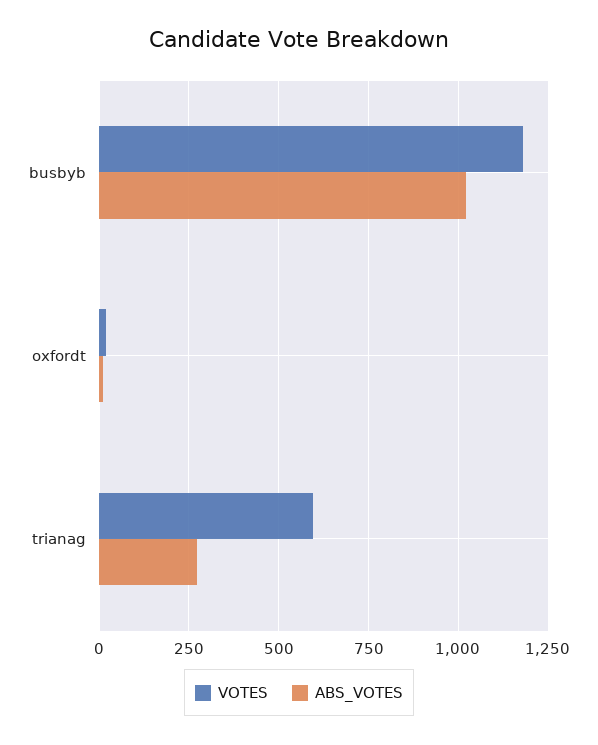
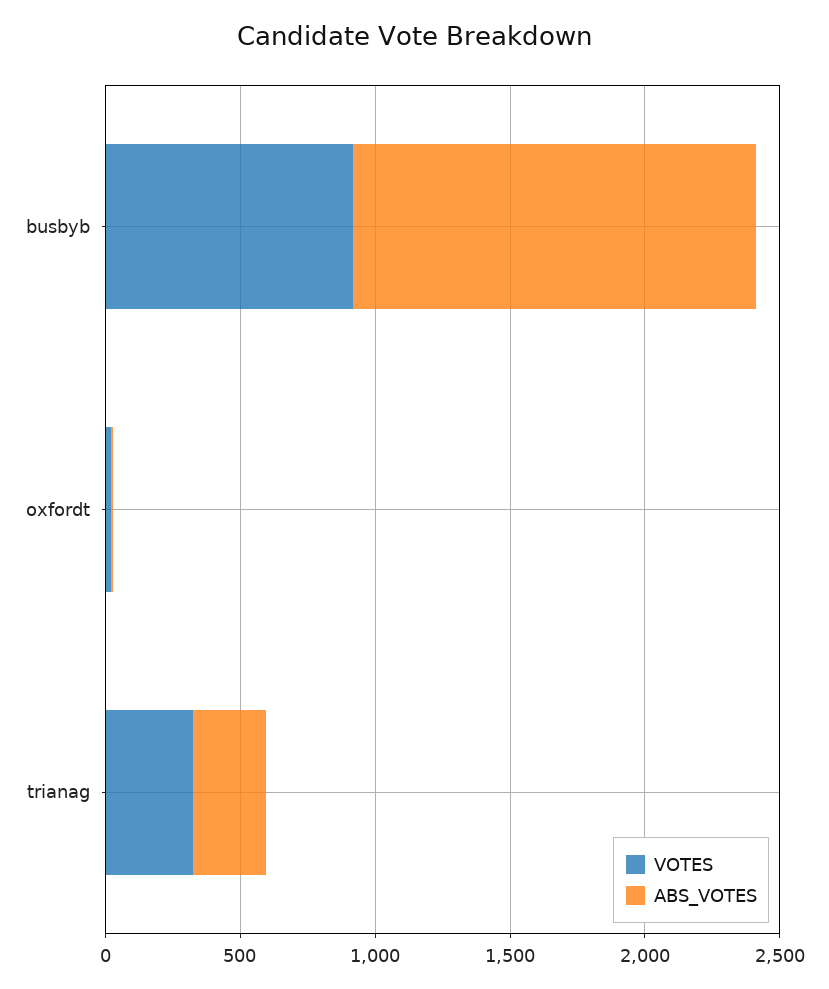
  {
    "VOTES": {
-     "busbyb": 1175,
+     "busbyb": 900,
      "oxfordt": 25,
-     "trianag": 600
+     "trianag": 300
    },
    "ABS_VOTES": {
-     "busbyb": 1025,
+     "busbyb": 1500,
      "oxfordt": 0,
      "trianag": 275
    }
  }

